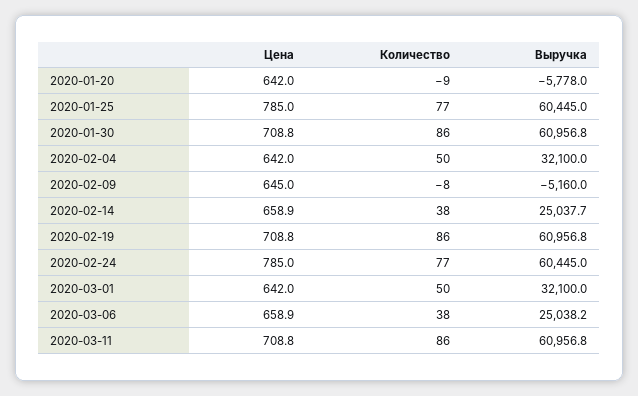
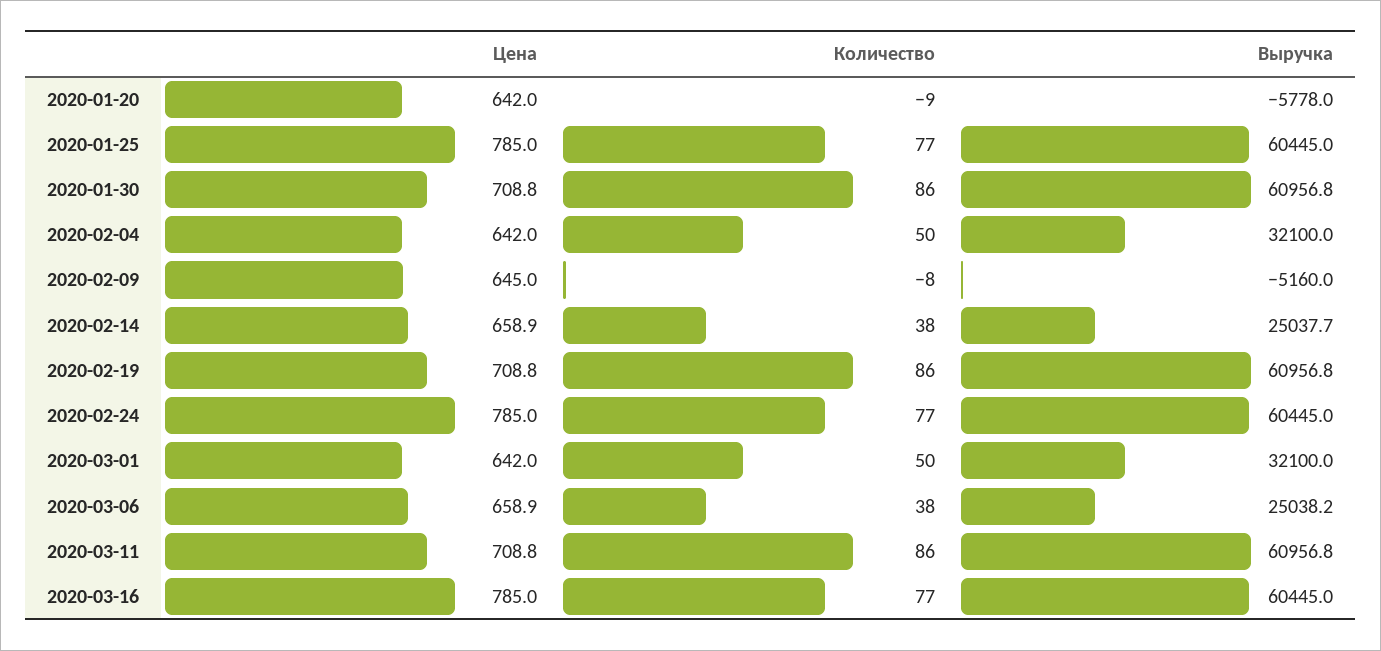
  {
    "Цена": {
      "2020-01-20": 642,
      "2020-01-25": 785,
      "2020-01-30": 708.8,
      "2020-02-04": 642,
      "2020-02-09": 645,
      "2020-02-14": 658.9,
      "2020-02-19": 708.8,
      "2020-02-24": 785,
      "2020-03-01": 642,
      "2020-03-06": 658.9,
-     "2020-03-11": 708.8
+     "2020-03-11": 708.8,
+     "2020-03-16": 785
    },
    "Количество": {
      "2020-01-20": -9,
      "2020-01-25": 77,
      "2020-01-30": 86,
      "2020-02-04": 50,
      "2020-02-09": -8,
      "2020-02-14": 38,
      "2020-02-19": 86,
      "2020-02-24": 77,
      "2020-03-01": 50,
      "2020-03-06": 38,
-     "2020-03-11": 86
+     "2020-03-11": 86,
+     "2020-03-16": 77
    },
    "Выручка": {
      "2020-01-20": -5778,
      "2020-01-25": 60445,
      "2020-01-30": 60956.8,
      "2020-02-04": 32100,
      "2020-02-09": -5160,
      "2020-02-14": 25037.7,
      "2020-02-19": 60956.8,
      "2020-02-24": 60445,
      "2020-03-01": 32100,
      "2020-03-06": 25038.2,
-     "2020-03-11": 60956.8
+     "2020-03-11": 60956.8,
+     "2020-03-16": 60445
    }
  }

